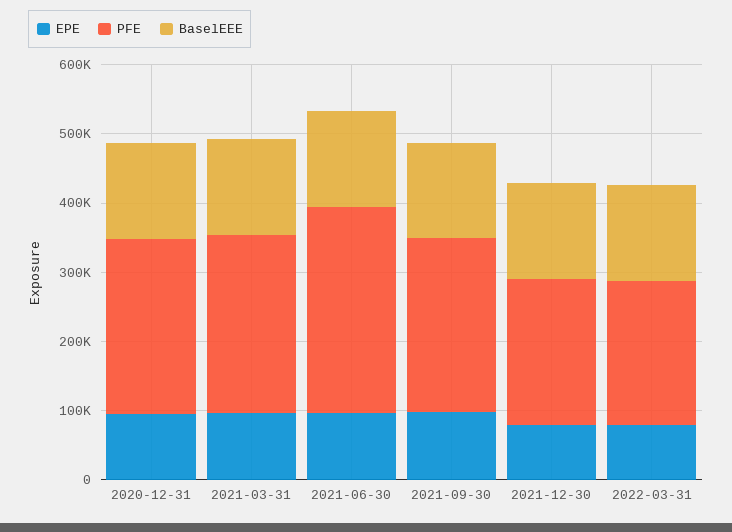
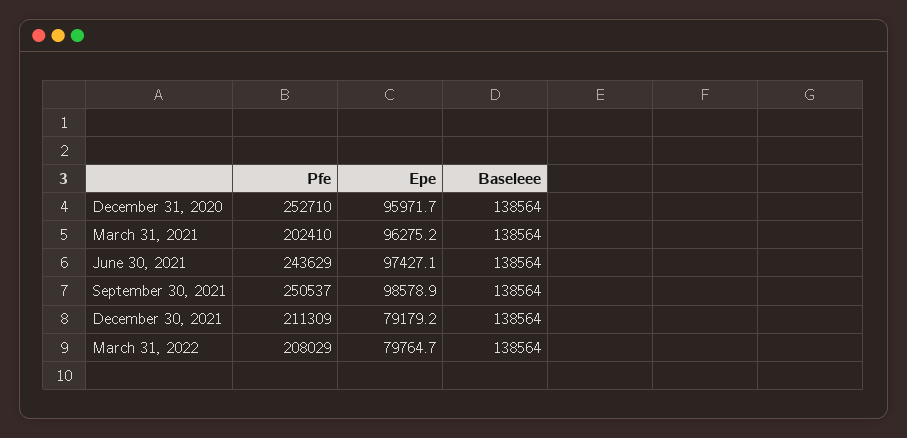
  {
    "EPE": {
      "2020-12-31": 95971.7,
      "2021-03-31": 96275.2,
      "2021-06-30": 97427.1,
      "2021-09-30": 98578.9,
      "2021-12-30": 79179.2,
      "2022-03-31": 79764.7
    },
    "PFE": {
      "2020-12-31": 252710,
-     "2021-03-31": 260000,
+     "2021-03-31": 202410,
-     "2021-06-30": 300000,
+     "2021-06-30": 243629,
      "2021-09-30": 250537,
      "2021-12-30": 211309,
      "2022-03-31": 208029
    },
    "BaselEEE": {
      "2020-12-31": 138564,
      "2021-03-31": 138564,
      "2021-06-30": 138564,
      "2021-09-30": 138564,
      "2021-12-30": 138564,
      "2022-03-31": 138564
    }
  }

